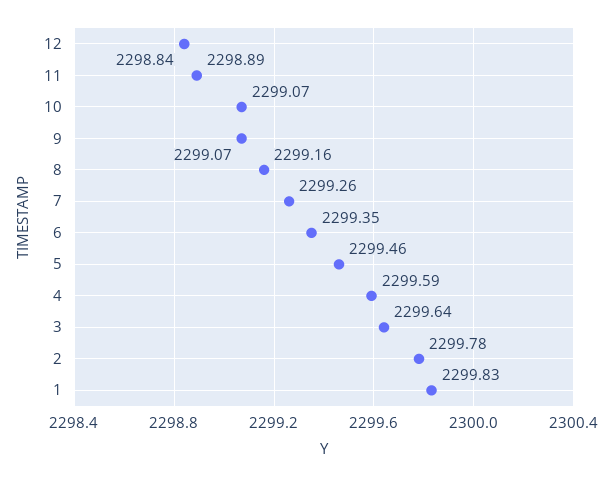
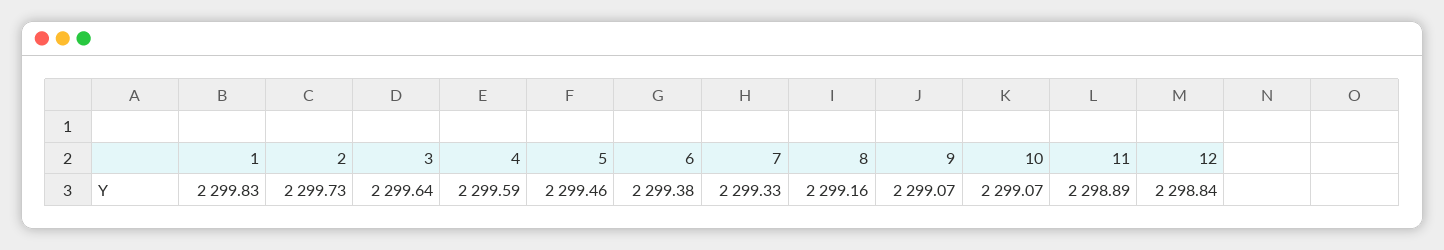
  {
    "12": 2298.84,
    "11": 2298.89,
    "10": 2299.07,
    "9": 2299.07,
    "8": 2299.16,
-   "7": 2299.26,
+   "7": 2299.33,
-   "6": 2299.35,
+   "6": 2299.38,
    "5": 2299.46,
    "4": 2299.59,
    "3": 2299.64,
-   "2": 2299.78,
+   "2": 2299.73,
    "1": 2299.83
  }

